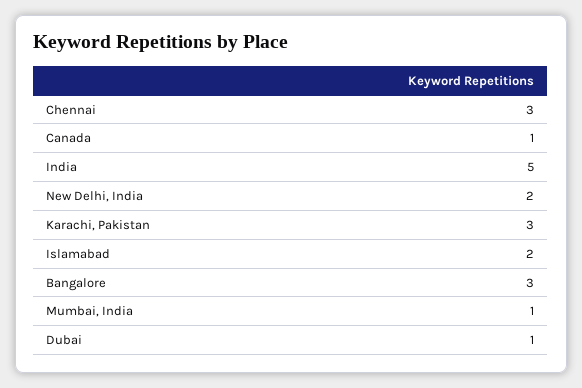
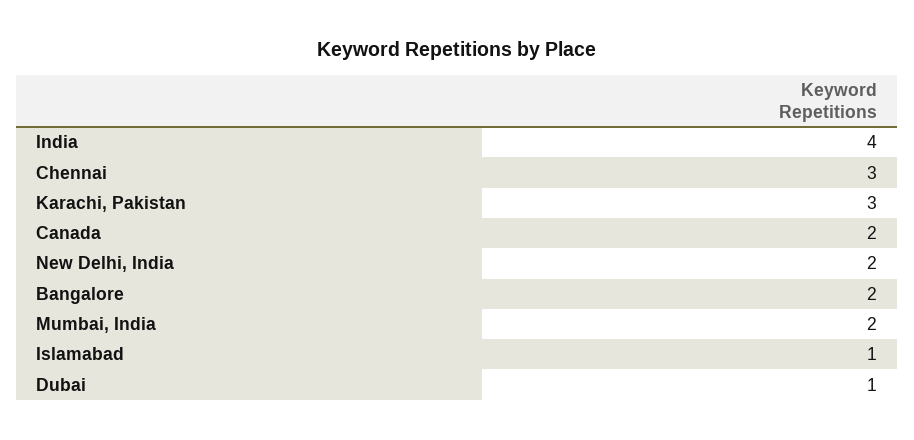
  {
    "Chennai": 3,
-   "Canada": 1,
+   "Canada": 2,
-   "India": 5,
+   "India": 4,
    "New Delhi, India": 2,
    "Karachi, Pakistan": 3,
-   "Islamabad": 2,
+   "Islamabad": 1,
-   "Bangalore": 3,
+   "Bangalore": 2,
-   "Mumbai, India": 1,
+   "Mumbai, India": 2,
    "Dubai": 1
  }

